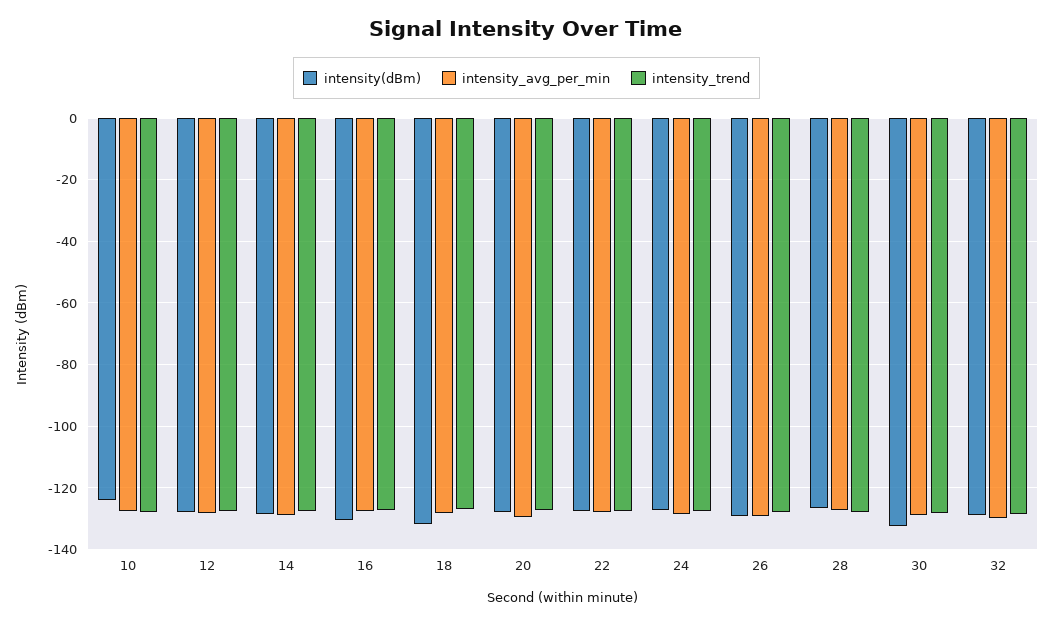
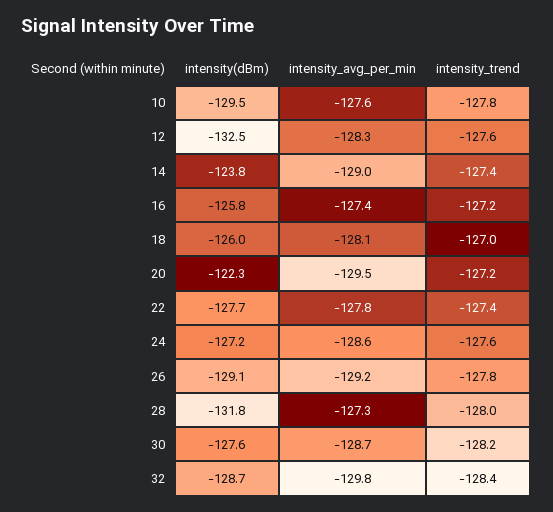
  {
    "intensity(dBm)": {
-     "10": -124,
+     "10": -129.5,
-     "12": -128,
+     "12": -132.5,
-     "14": -128,
+     "14": -123.8,
-     "16": -130,
+     "16": -125.8,
-     "18": -132,
+     "18": -126,
-     "20": -128,
+     "20": -122.3,
      "22": -127.7,
      "24": -127.2,
      "26": -129.1,
-     "28": -126,
+     "28": -131.8,
-     "30": -132,
+     "30": -127.6,
      "32": -128.7
    },
    "intensity_avg_per_min": {
      "10": -127.6,
      "12": -128.3,
      "14": -129,
      "16": -127.4,
      "18": -128.1,
      "20": -129.5,
      "22": -127.8,
      "24": -128.6,
      "26": -129.2,
      "28": -127.3,
      "30": -128.7,
      "32": -129.8
    },
    "intensity_trend": {
      "10": -127.8,
      "12": -127.6,
      "14": -127.4,
      "16": -127.2,
      "18": -127,
      "20": -127.2,
      "22": -127.4,
      "24": -127.6,
      "26": -127.8,
      "28": -128,
      "30": -128.2,
      "32": -128.4
    }
  }

